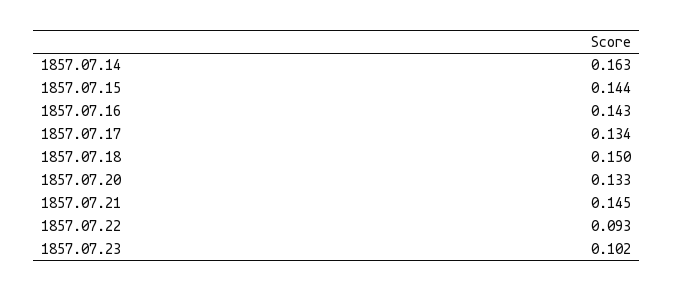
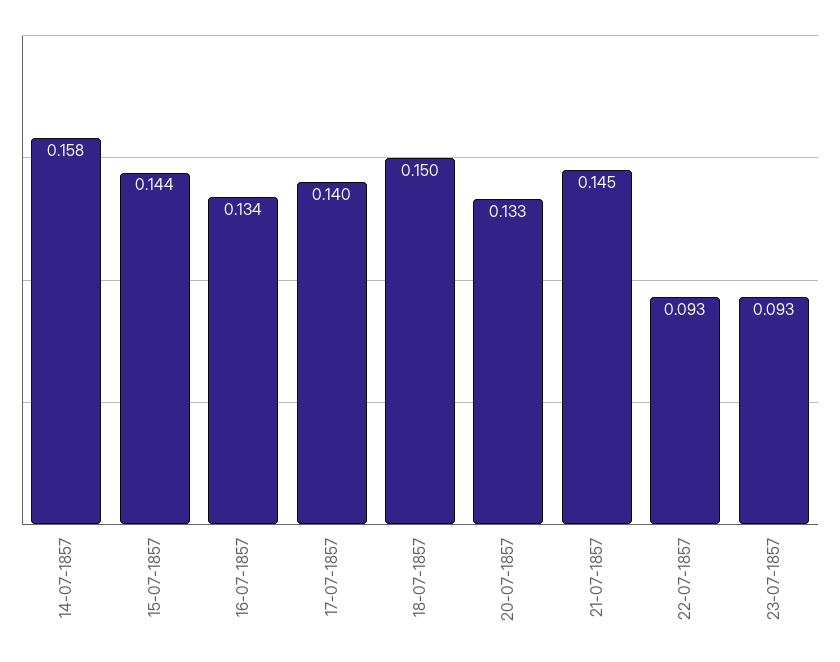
  {
-   "1857.07.14": 0.163,
+   "1857.07.14": 0.158,
    "1857.07.15": 0.144,
-   "1857.07.16": 0.143,
+   "1857.07.16": 0.134,
-   "1857.07.17": 0.134,
+   "1857.07.17": 0.14,
    "1857.07.18": 0.15,
    "1857.07.20": 0.133,
    "1857.07.21": 0.145,
    "1857.07.22": 0.093,
-   "1857.07.23": 0.102
+   "1857.07.23": 0.093
  }

